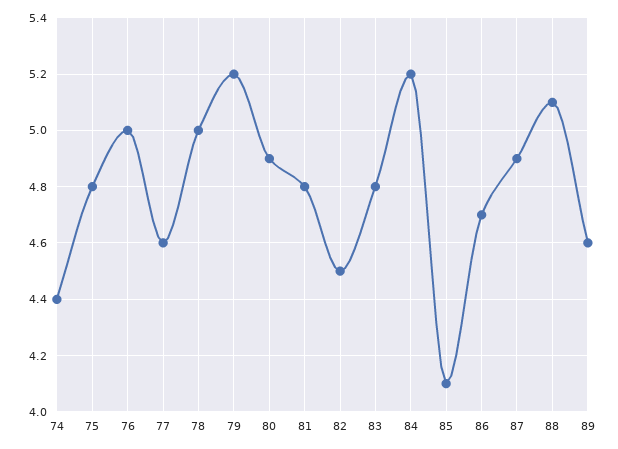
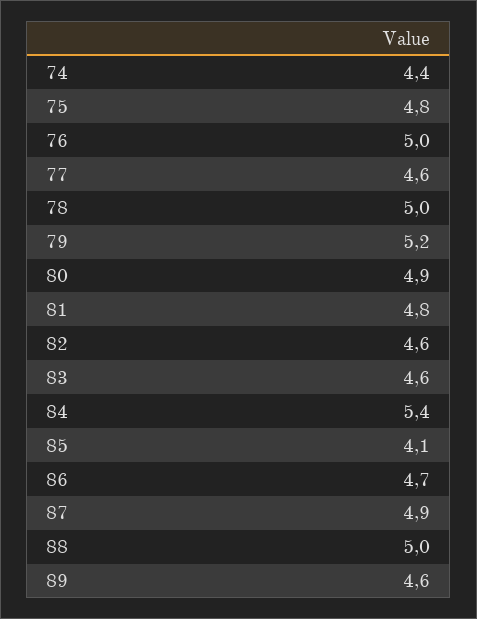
  {
    "74": 4.4,
    "75": 4.8,
    "76": 5,
    "77": 4.6,
    "78": 5,
    "79": 5.2,
    "80": 4.9,
    "81": 4.8,
-   "82": 4.5,
+   "82": 4.6,
-   "83": 4.8,
+   "83": 4.6,
-   "84": 5.2,
+   "84": 5.4,
    "85": 4.1,
    "86": 4.7,
    "87": 4.9,
-   "88": 5.1,
+   "88": 5,
    "89": 4.6
  }

